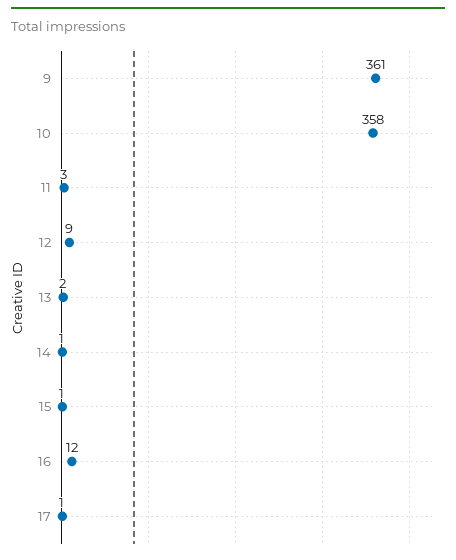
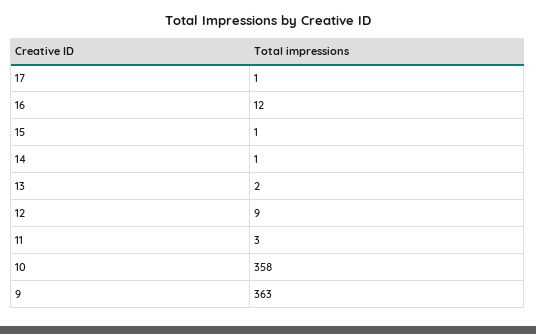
  {
-   "9": 361,
+   "9": 363,
    "10": 358,
    "11": 3,
    "12": 9,
    "13": 2,
    "14": 1,
    "15": 1,
    "16": 12,
    "17": 1
  }

